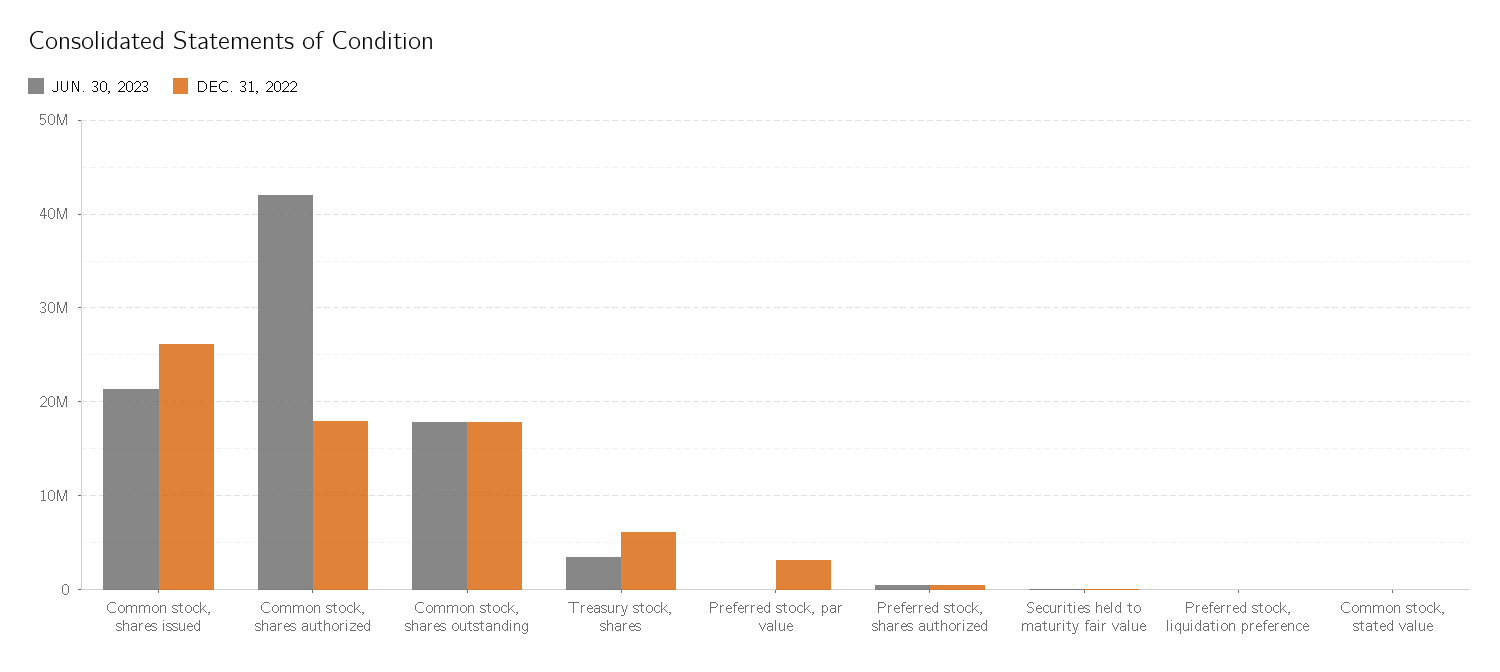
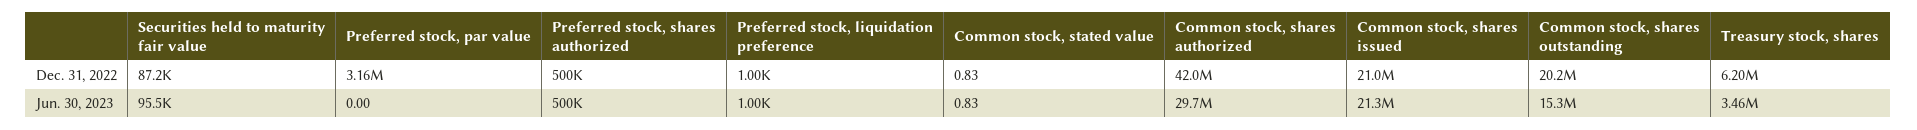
  {
    "JUN. 30, 2023": {
      "Common stock, shares issued": 21300000,
-     "Common stock, shares authorized": 42000000,
+     "Common stock, shares authorized": 29700000,
-     "Common stock, shares outstanding": 18000000,
+     "Common stock, shares outstanding": 15300000,
      "Treasury stock, shares": 3460000,
      "Preferred stock, par value": 0,
      "Preferred stock, shares authorized": 500000,
      "Securities held to maturity fair value": 95500,
      "Preferred stock, liquidation preference": 1000,
      "Common stock, stated value": 0.83
    },
    "DEC. 31, 2022": {
-     "Common stock, shares issued": 26000000,
+     "Common stock, shares issued": 21000000,
-     "Common stock, shares authorized": 18000000,
+     "Common stock, shares authorized": 42000000,
-     "Common stock, shares outstanding": 18000000,
+     "Common stock, shares outstanding": 20200000,
      "Treasury stock, shares": 6200000,
      "Preferred stock, par value": 3160000,
      "Preferred stock, shares authorized": 500000,
      "Securities held to maturity fair value": 87200,
      "Preferred stock, liquidation preference": 1000,
      "Common stock, stated value": 0.83
    }
  }

